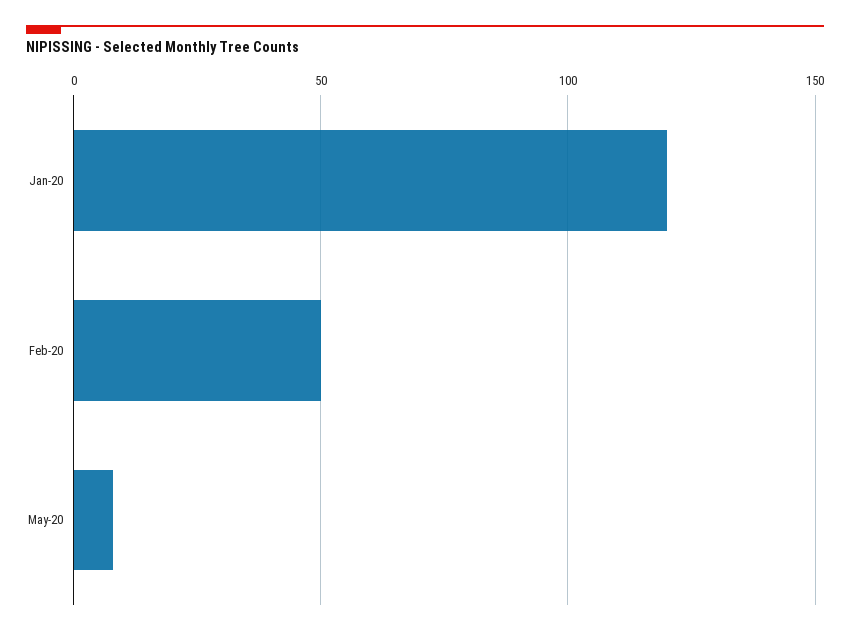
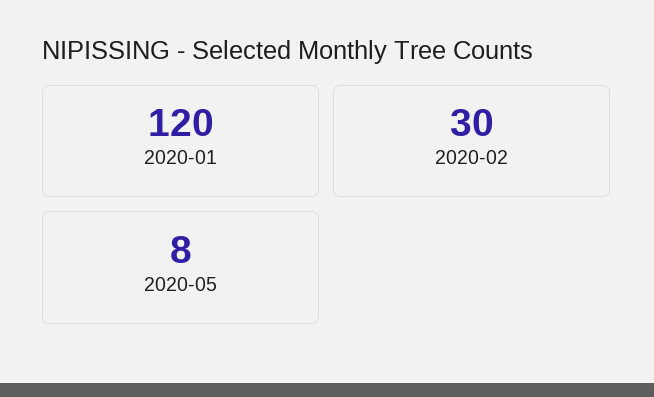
  {
    "Jan-20": 120,
-   "Feb-20": 50,
+   "Feb-20": 30,
    "May-20": 8
  }

